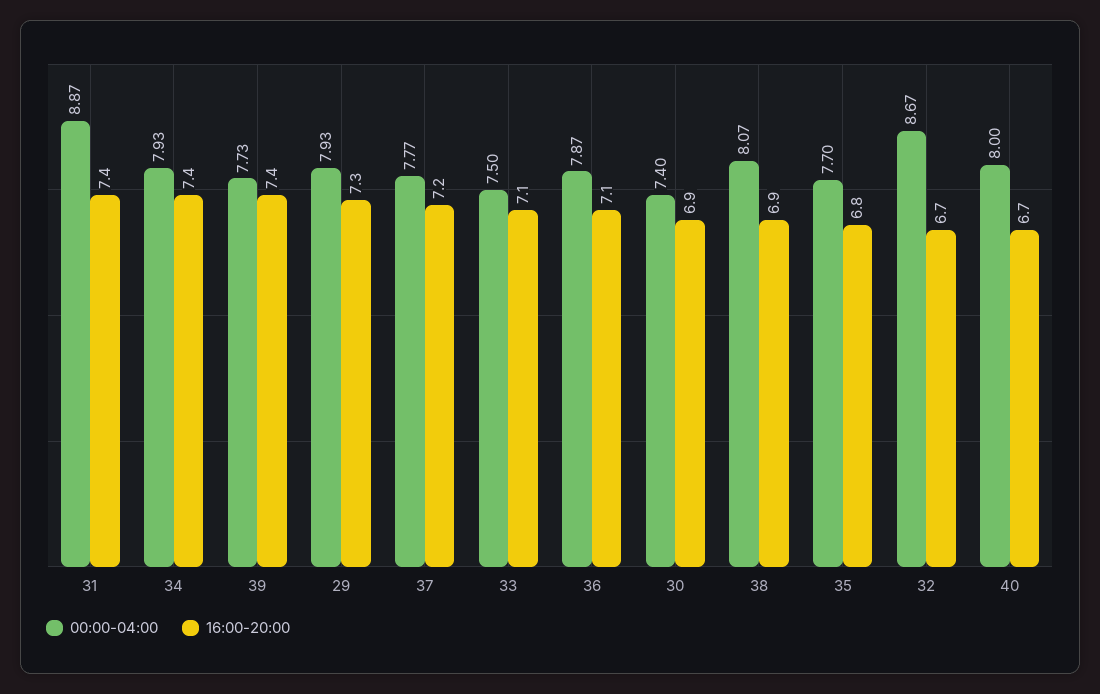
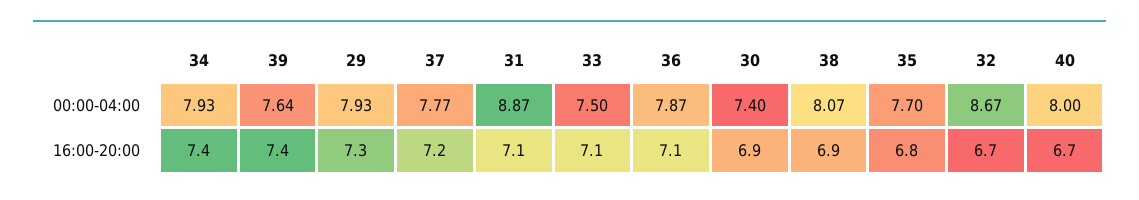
  {
    "00:00-04:00": {
      "31": 8.87,
      "34": 7.93,
-     "39": 7.73,
+     "39": 7.64,
      "29": 7.93,
      "37": 7.77,
      "33": 7.5,
      "36": 7.87,
      "30": 7.4,
      "38": 8.07,
      "35": 7.7,
      "32": 8.67,
      "40": 8
    },
    "16:00-20:00": {
-     "31": 7.4,
+     "31": 7.1,
      "34": 7.4,
      "39": 7.4,
      "29": 7.3,
      "37": 7.2,
      "33": 7.1,
      "36": 7.1,
      "30": 6.9,
      "38": 6.9,
      "35": 6.8,
      "32": 6.7,
      "40": 6.7
    }
  }

